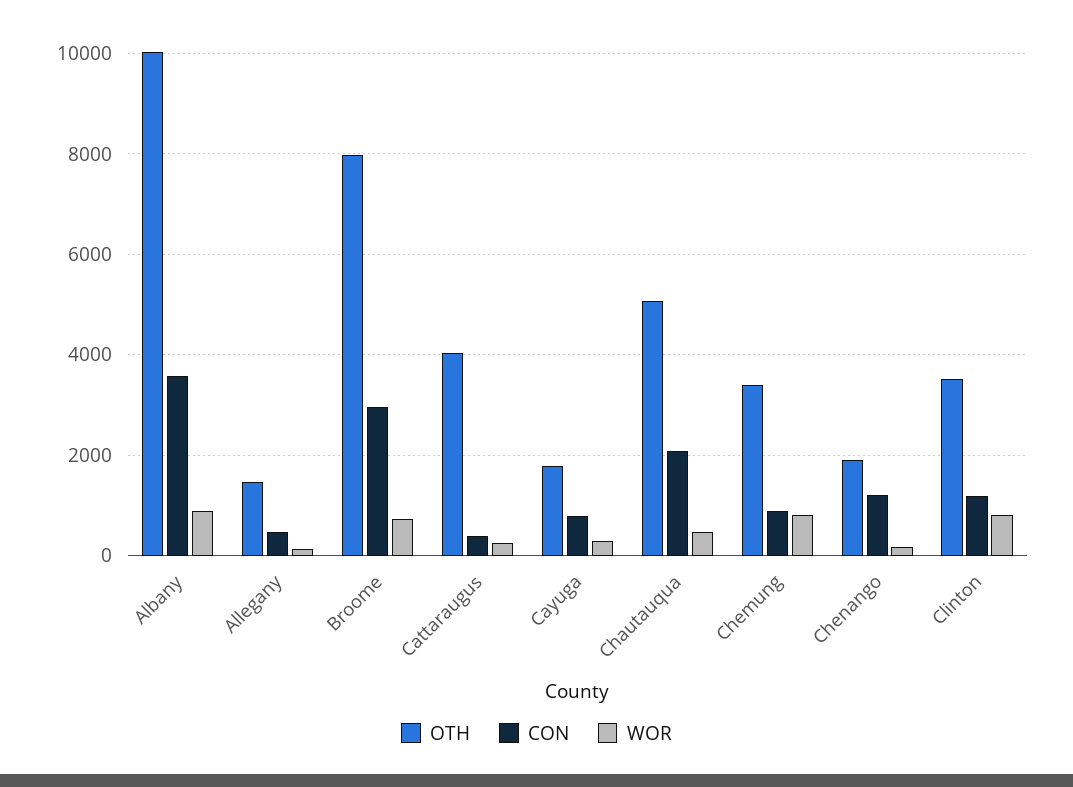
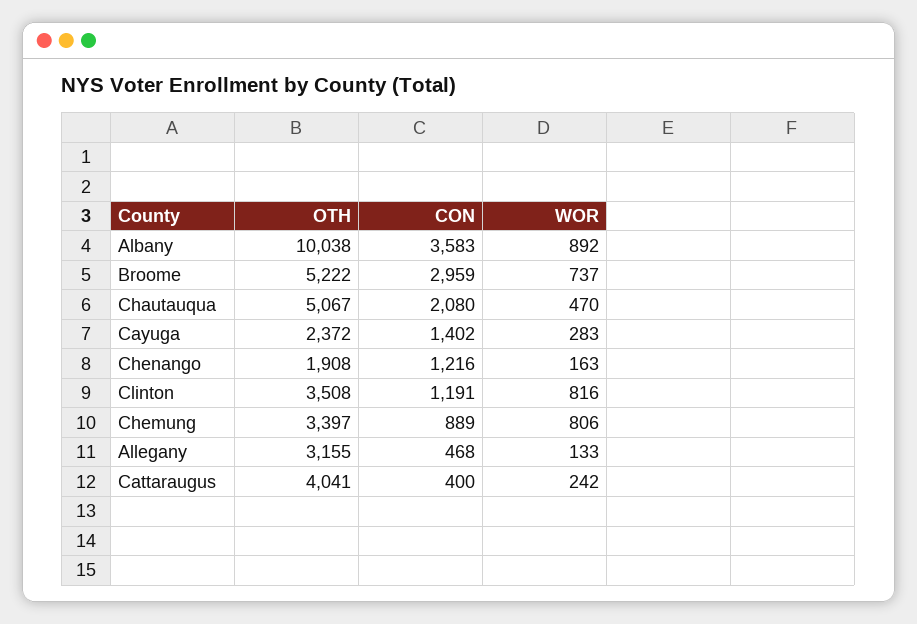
  {
    "OTH": {
      "Albany": 10038,
-     "Allegany": 1400,
+     "Allegany": 3155,
-     "Broome": 8000,
+     "Broome": 5222,
      "Cattaraugus": 4041,
-     "Cayuga": 1800,
+     "Cayuga": 2372,
      "Chautauqua": 5067,
      "Chemung": 3397,
      "Chenango": 1908,
      "Clinton": 3508
    },
    "CON": {
      "Albany": 3583,
      "Allegany": 468,
      "Broome": 2959,
      "Cattaraugus": 400,
-     "Cayuga": 800,
+     "Cayuga": 1402,
      "Chautauqua": 2080,
      "Chemung": 889,
      "Chenango": 1216,
      "Clinton": 1191
    },
    "WOR": {
      "Albany": 892,
      "Allegany": 133,
      "Broome": 737,
      "Cattaraugus": 242,
      "Cayuga": 283,
      "Chautauqua": 470,
      "Chemung": 806,
      "Chenango": 163,
      "Clinton": 816
    }
  }

